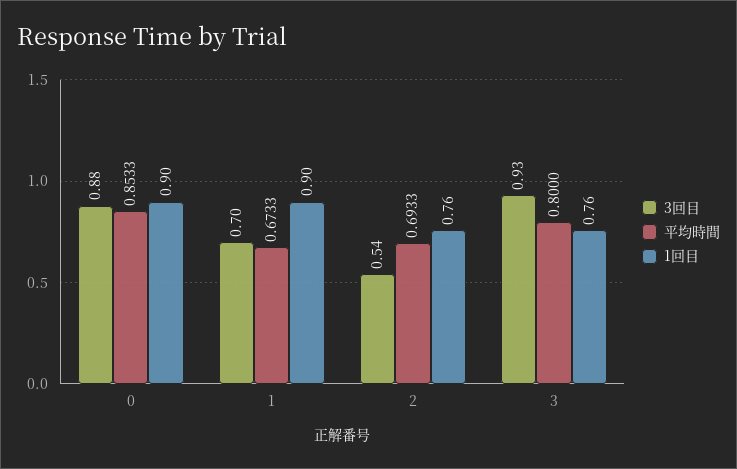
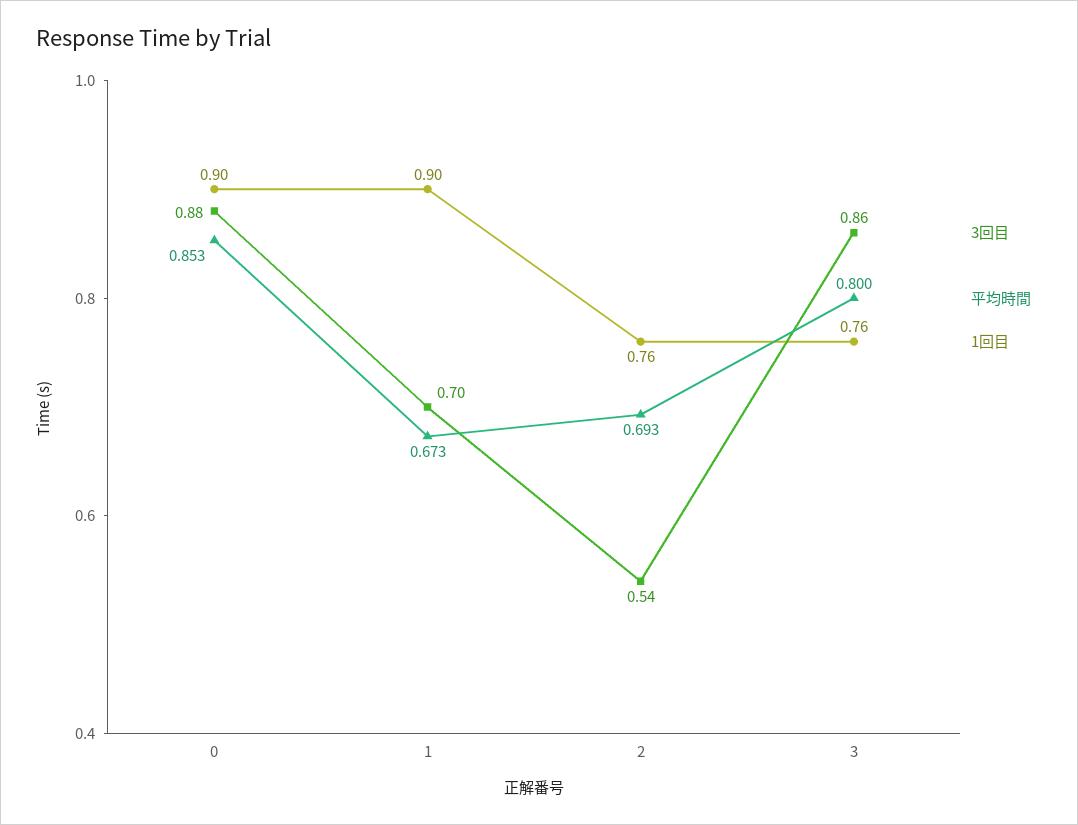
  {
    "3回目": {
      "0": 0.88,
      "1": 0.7,
      "2": 0.54,
-     "3": 0.93
+     "3": 0.86
    },
    "平均時間": {
      "0": 0.8533,
      "1": 0.6733,
      "2": 0.6933,
      "3": 0.8
    },
    "1回目": {
      "0": 0.9,
      "1": 0.9,
      "2": 0.76,
      "3": 0.76
    }
  }

